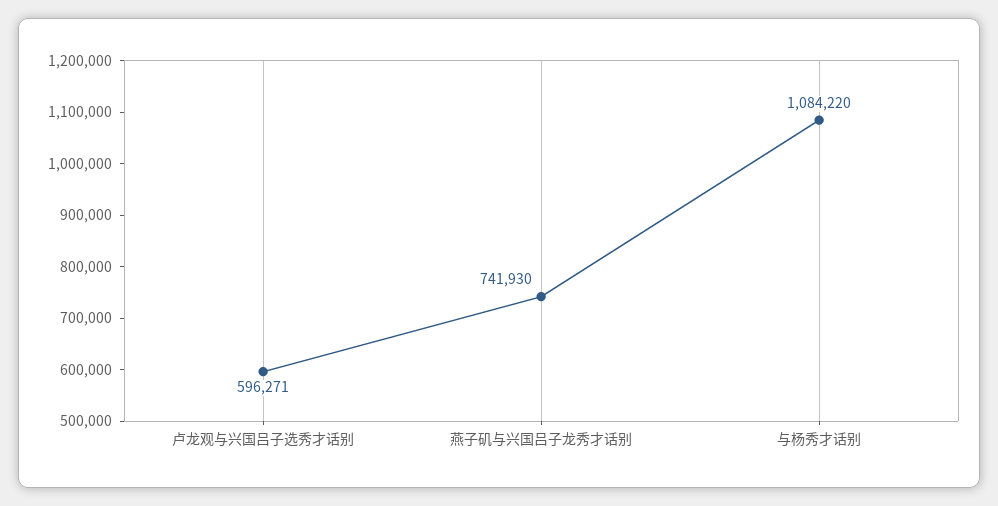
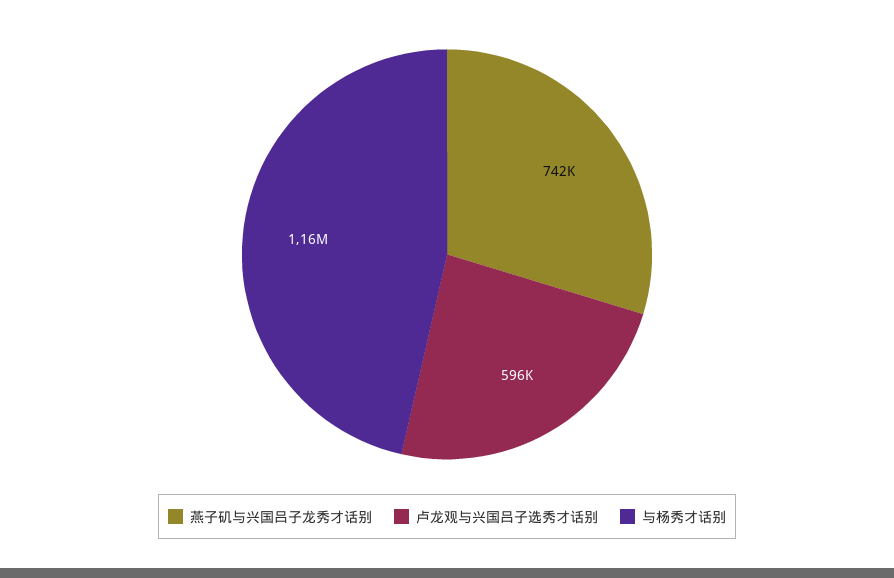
  {
    "卢龙观与兴国吕子选秀才话别": 596271,
    "燕子矶与兴国吕子龙秀才话别": 741930,
-   "与杨秀才话别": 1084220
+   "与杨秀才话别": 1160000
  }

